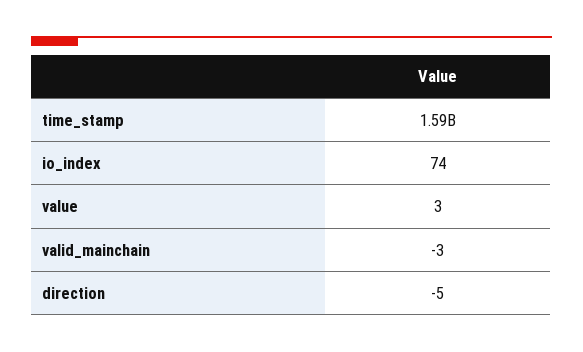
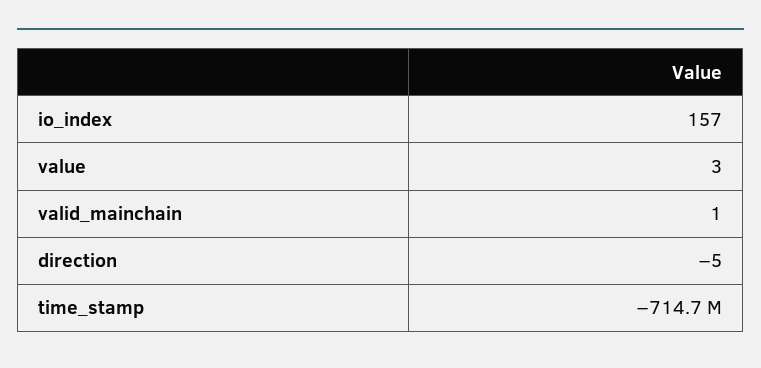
  {
-   "time_stamp": 1590000000,
+   "time_stamp": -714700000,
-   "io_index": 74,
+   "io_index": 157,
    "value": 3,
-   "valid_mainchain": -3,
+   "valid_mainchain": 1,
    "direction": -5
  }

